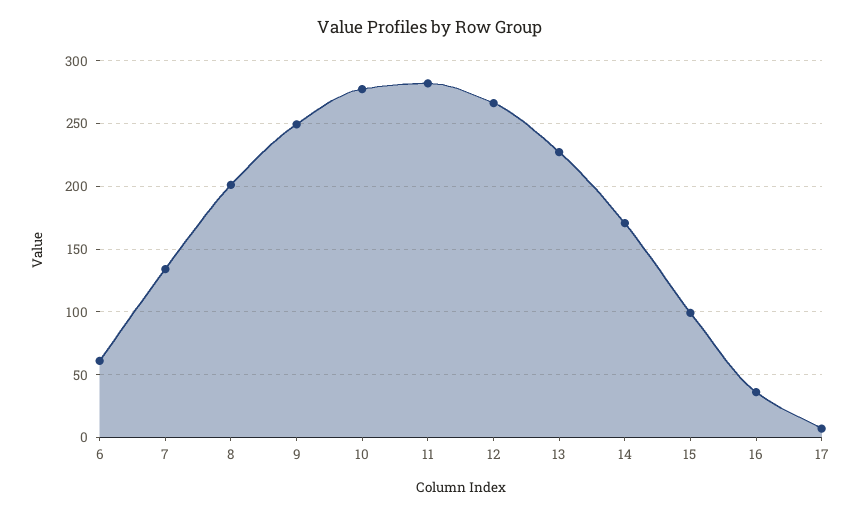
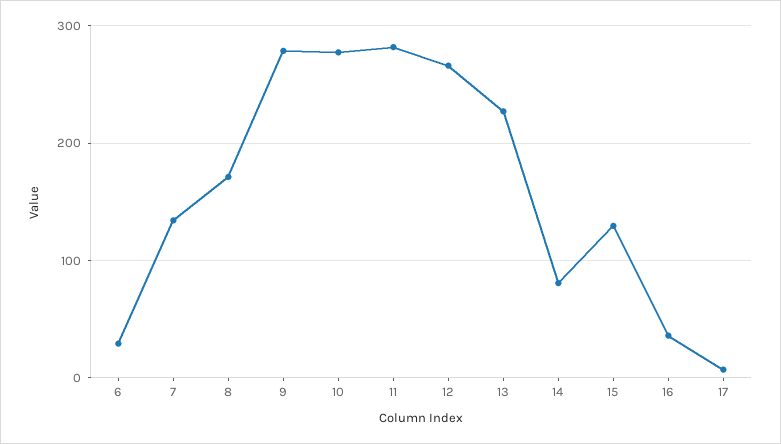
  {
-   "6": 60,
+   "6": 30,
    "7": 135,
-   "8": 200,
+   "8": 170,
-   "9": 250,
+   "9": 280,
    "10": 275,
    "11": 280,
    "12": 265,
    "13": 225,
-   "14": 170,
+   "14": 80,
-   "15": 100,
+   "15": 130,
    "16": 35,
    "17": 5
  }

